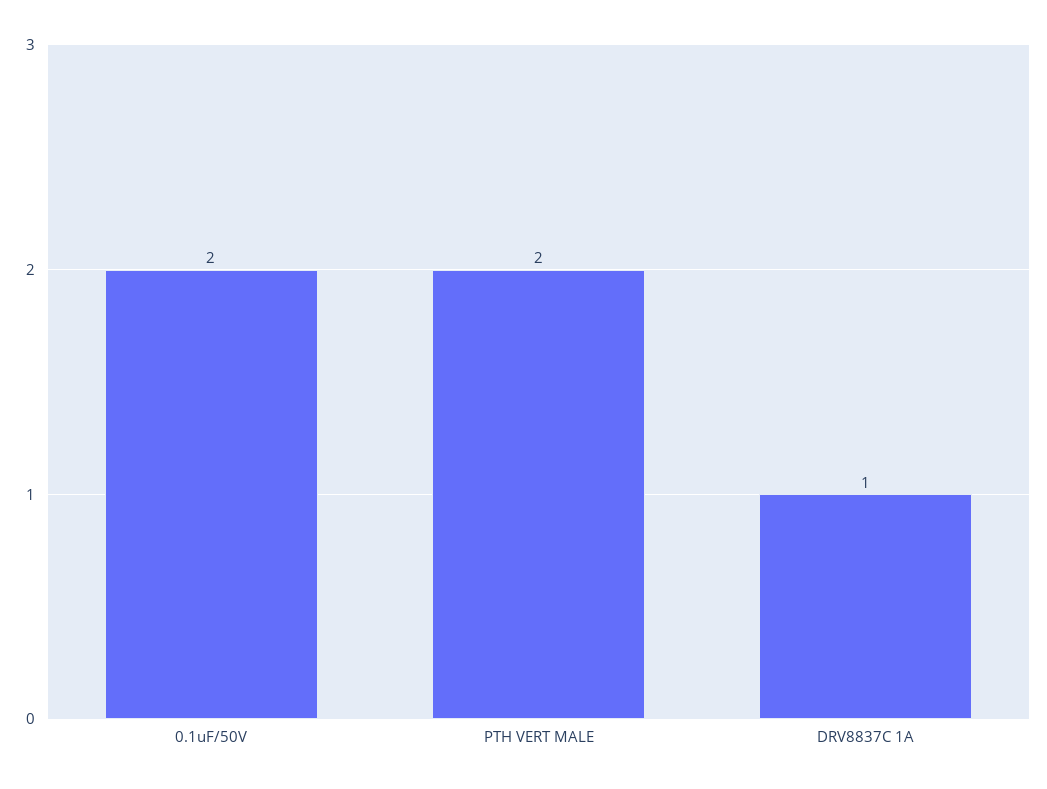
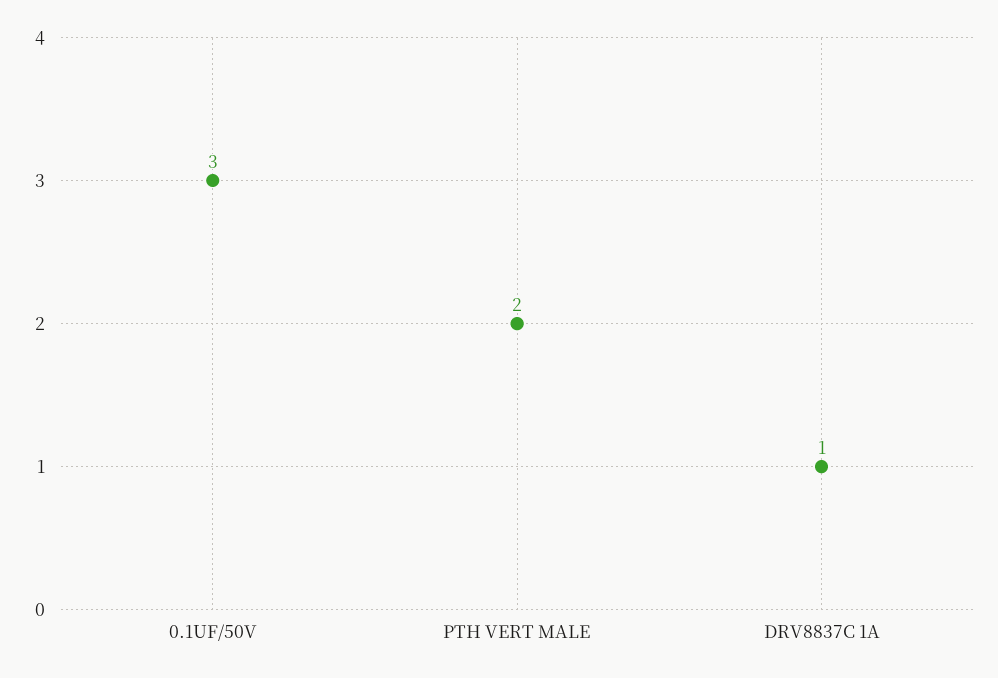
  {
-   "0.1uF/50V": 2,
+   "0.1uF/50V": 3,
    "PTH VERT MALE": 2,
    "DRV8837C 1A": 1
  }

